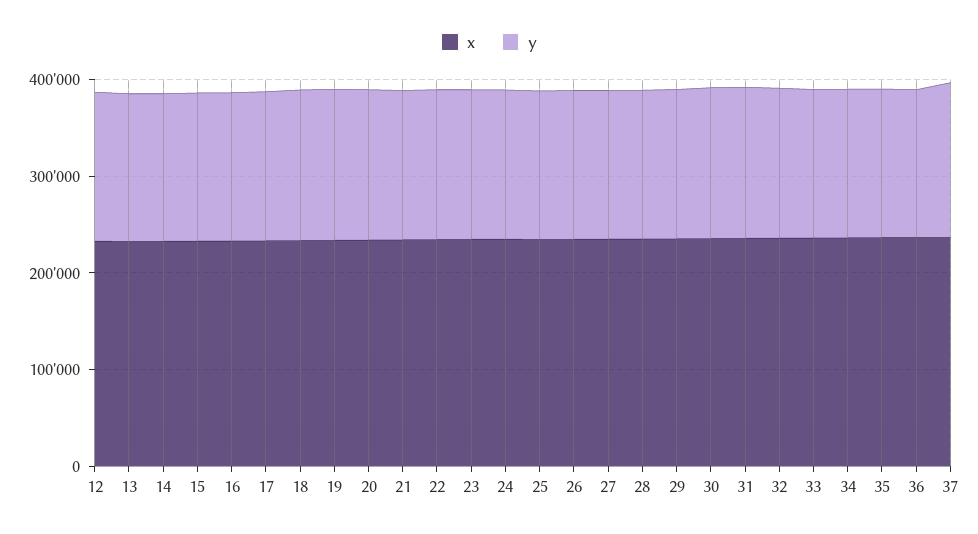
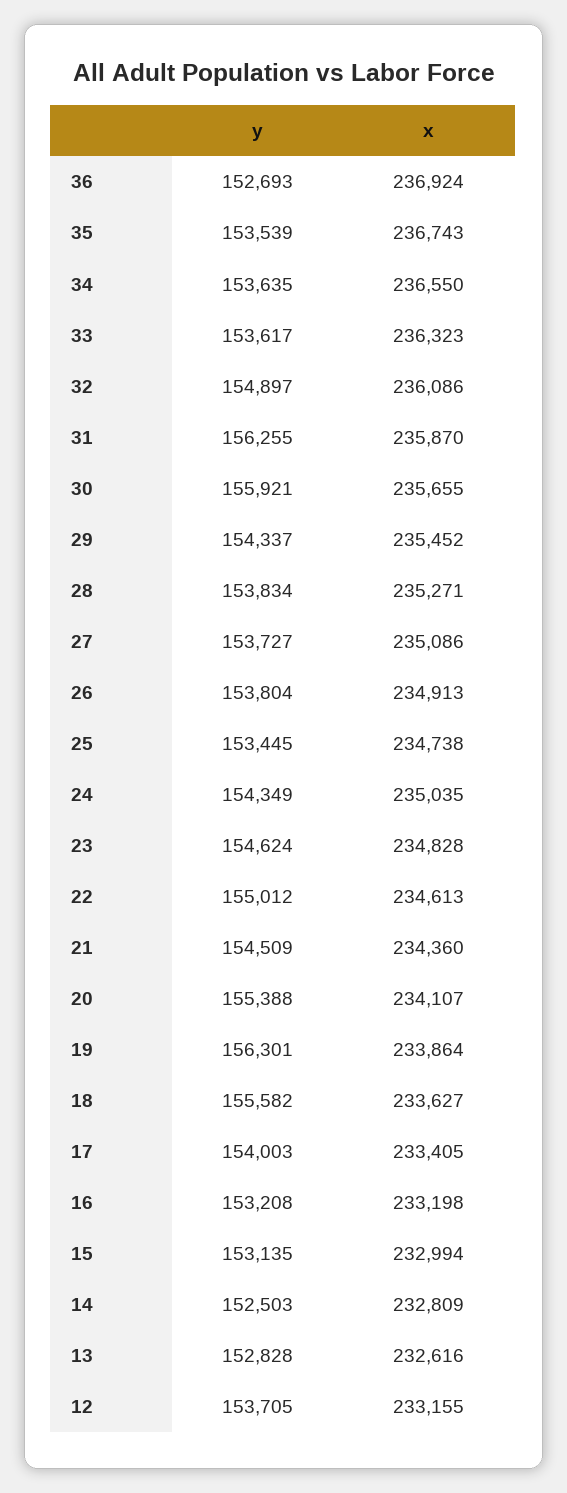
  {
    "x": {
      "12": 233155,
      "13": 232616,
      "14": 232809,
      "15": 232994,
      "16": 233198,
      "17": 233405,
      "18": 233627,
      "19": 233864,
      "20": 234107,
      "21": 234360,
      "22": 234613,
      "23": 234828,
      "24": 235035,
      "25": 234738,
      "26": 234913,
      "27": 235086,
      "28": 235271,
      "29": 235452,
      "30": 235655,
      "31": 235870,
      "32": 236086,
      "33": 236323,
      "34": 236550,
      "35": 236743,
-     "36": 236924,
+     "36": 236924
-     "37": 240000
    },
    "y": {
      "12": 153705,
      "13": 152828,
      "14": 152503,
      "15": 153135,
      "16": 153208,
      "17": 154003,
      "18": 155582,
      "19": 156301,
      "20": 155388,
      "21": 154509,
      "22": 155012,
      "23": 154624,
      "24": 154349,
      "25": 153445,
      "26": 153804,
      "27": 153727,
      "28": 153834,
      "29": 154337,
      "30": 155921,
      "31": 156255,
      "32": 154897,
      "33": 153617,
      "34": 153635,
      "35": 153539,
-     "36": 152693,
+     "36": 152693
-     "37": 160000
    }
  }

